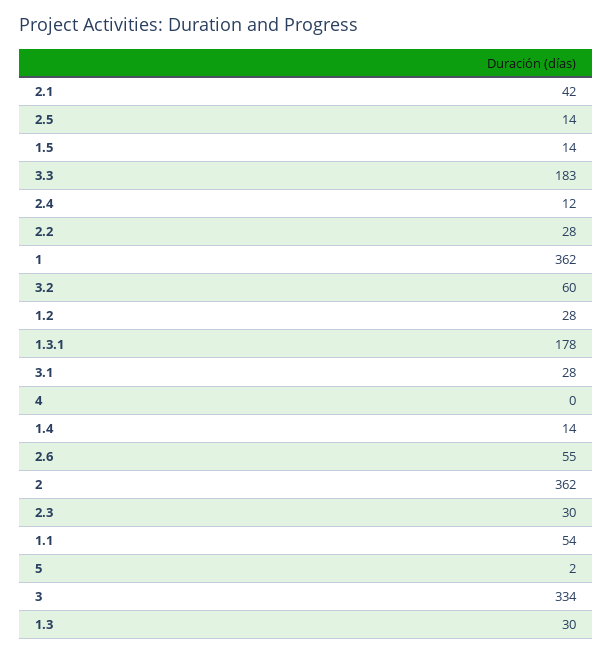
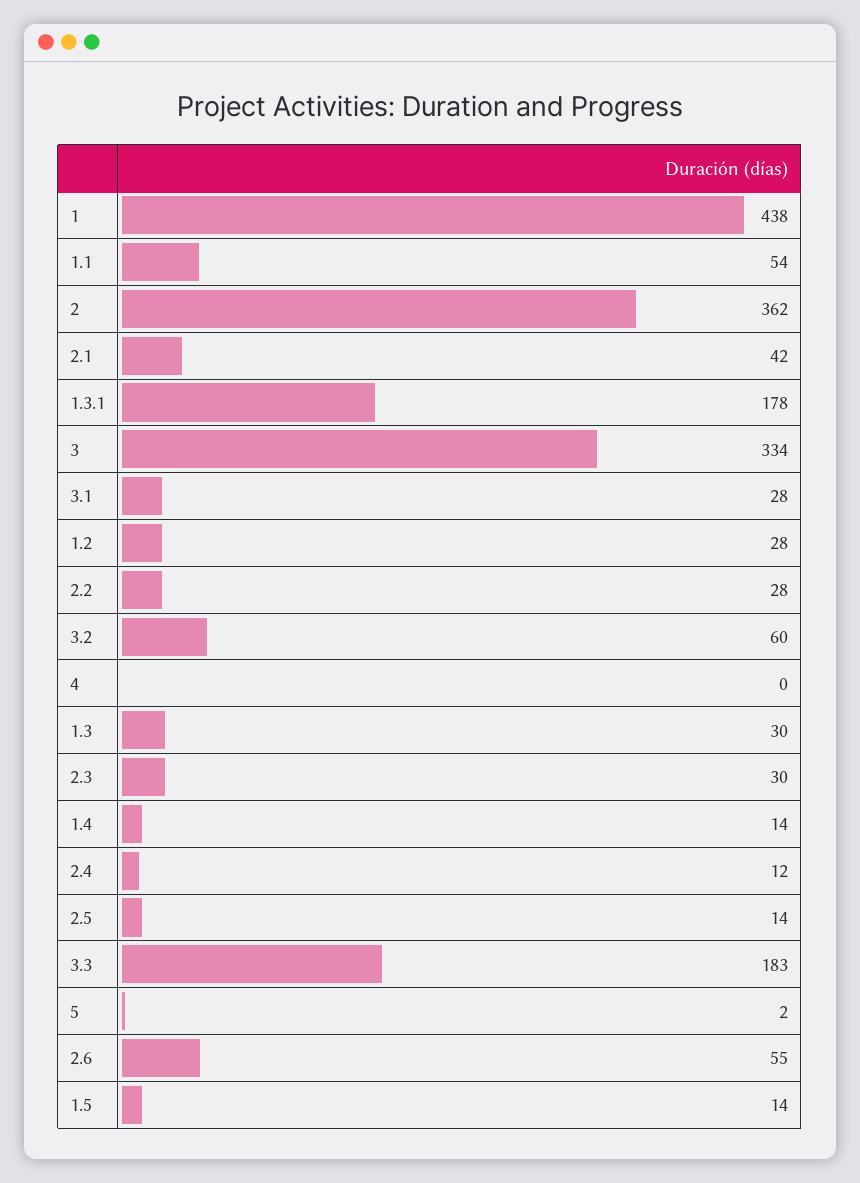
  {
    "2.1": 42,
    "2.5": 14,
    "1.5": 14,
    "3.3": 183,
    "2.4": 12,
    "2.2": 28,
-   "1": 362,
+   "1": 438,
    "3.2": 60,
    "1.2": 28,
    "1.3.1": 178,
    "3.1": 28,
    "4": 0,
    "1.4": 14,
    "2.6": 55,
    "2": 362,
    "2.3": 30,
    "1.1": 54,
    "5": 2,
    "3": 334,
    "1.3": 30
  }

